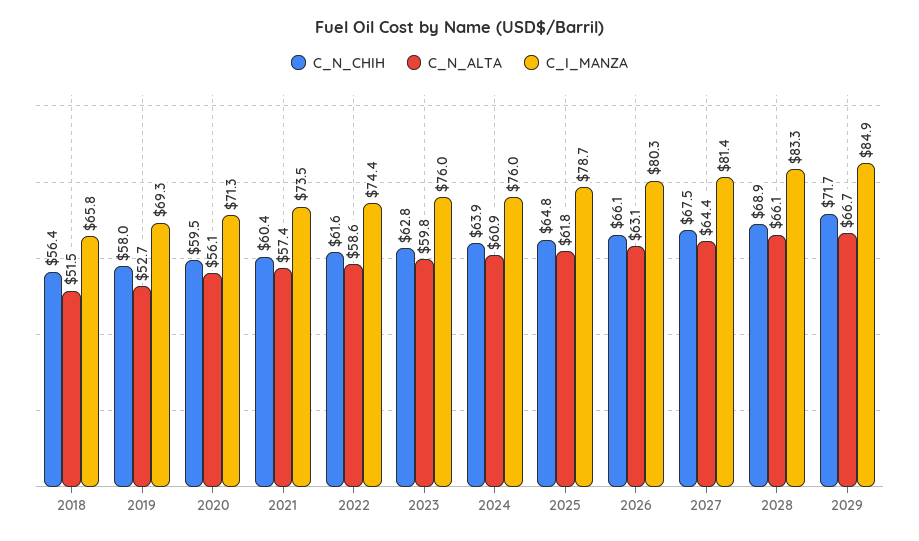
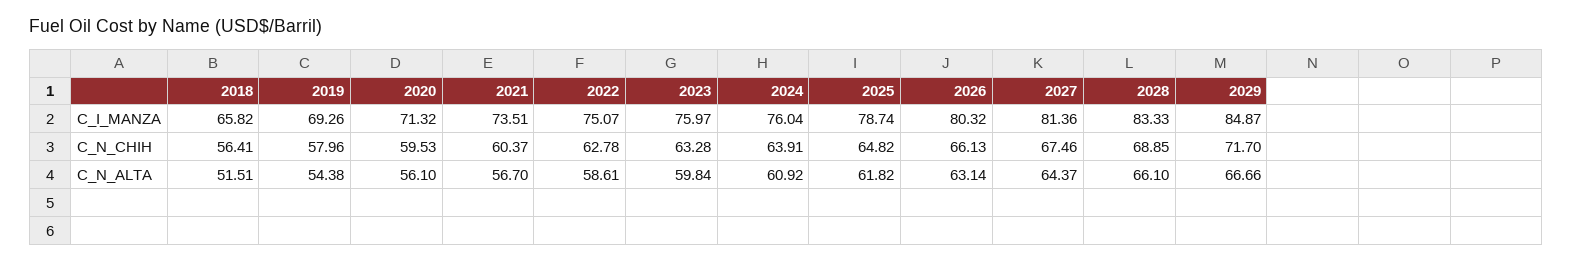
  {
    "C_N_CHIH": {
      "2018": 56.41,
      "2019": 57.96,
      "2020": 59.53,
      "2021": 60.37,
-     "2022": 61.6,
+     "2022": 62.78,
-     "2023": 62.8,
+     "2023": 63.28,
      "2024": 63.91,
      "2025": 64.82,
      "2026": 66.13,
      "2027": 67.46,
      "2028": 68.85,
      "2029": 71.7
    },
    "C_N_ALTA": {
      "2018": 51.51,
-     "2019": 52.7,
+     "2019": 54.38,
      "2020": 56.1,
-     "2021": 57.4,
+     "2021": 56.7,
      "2022": 58.61,
      "2023": 59.84,
      "2024": 60.92,
      "2025": 61.82,
      "2026": 63.14,
      "2027": 64.37,
      "2028": 66.1,
      "2029": 66.66
    },
    "C_I_MANZA": {
      "2018": 65.82,
      "2019": 69.26,
      "2020": 71.32,
      "2021": 73.51,
-     "2022": 74.4,
+     "2022": 75.07,
      "2023": 75.97,
      "2024": 76.04,
      "2025": 78.74,
      "2026": 80.32,
      "2027": 81.36,
      "2028": 83.33,
      "2029": 84.87
    }
  }

